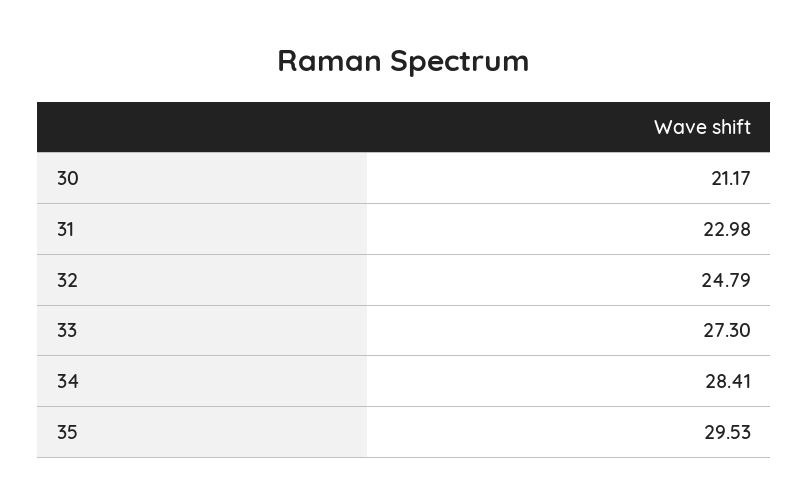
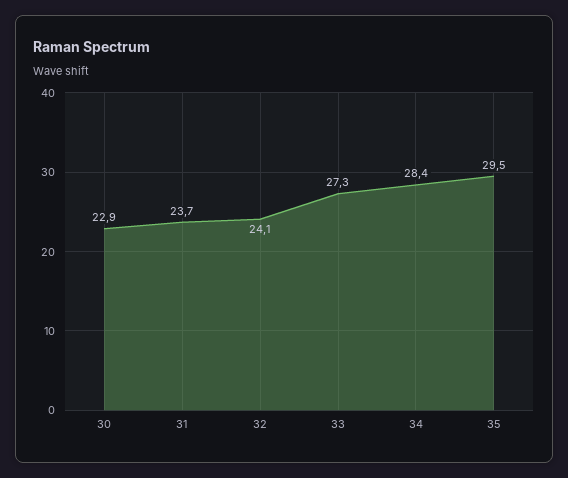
  {
-   "30": 21.17,
+   "30": 22.9,
-   "31": 22.98,
+   "31": 23.7,
-   "32": 24.79,
+   "32": 24.1,
    "33": 27.3,
    "34": 28.41,
    "35": 29.53
  }

